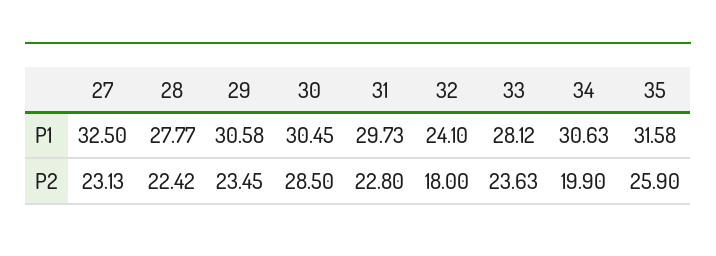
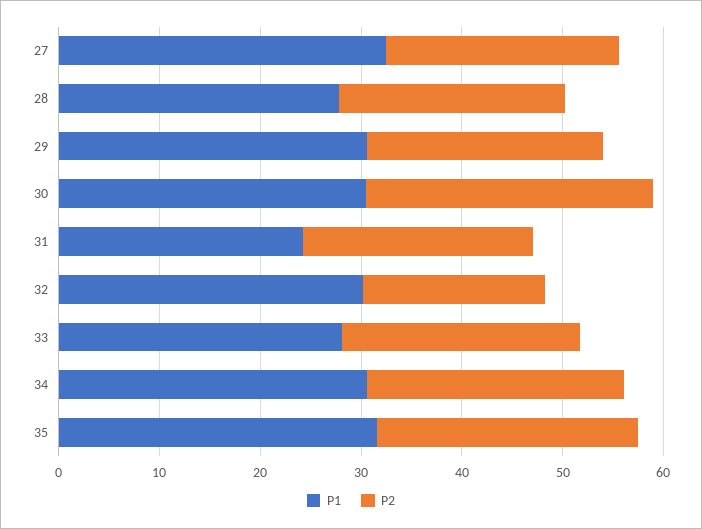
  {
    "P1": {
      "27": 32.5,
      "28": 27.77,
      "29": 30.58,
      "30": 30.45,
-     "31": 29.73,
+     "31": 24,
-     "32": 24.1,
+     "32": 30,
      "33": 28.12,
      "34": 30.63,
      "35": 31.58
    },
    "P2": {
      "27": 23.13,
      "28": 22.42,
      "29": 23.45,
      "30": 28.5,
      "31": 22.8,
      "32": 18,
      "33": 23.63,
-     "34": 19.9,
+     "34": 26,
      "35": 25.9
    }
  }

